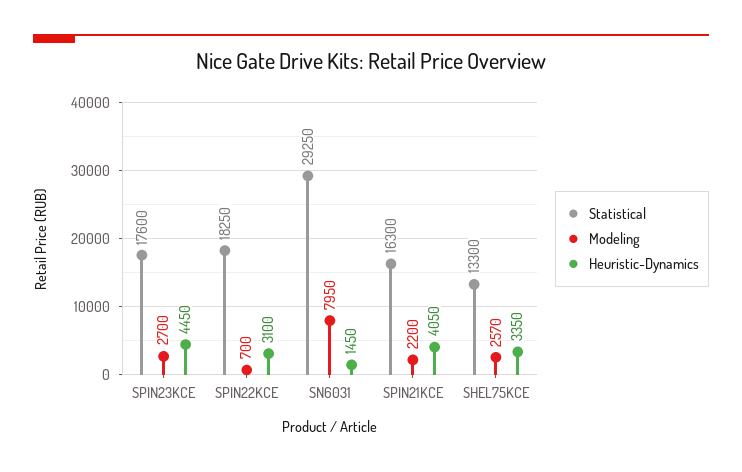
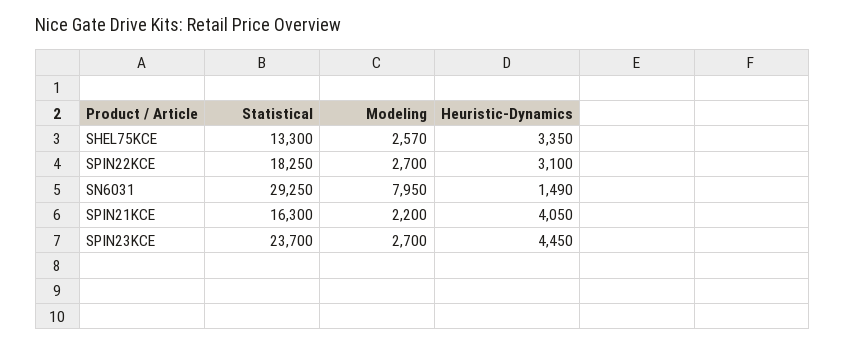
  {
    "Statistical": {
-     "SPIN23KCE": 17600,
+     "SPIN23KCE": 23700,
      "SPIN22KCE": 18250,
      "SN6031": 29250,
      "SPIN21KCE": 16300,
      "SHEL75KCE": 13300
    },
    "Modeling": {
      "SPIN23KCE": 2700,
-     "SPIN22KCE": 700,
+     "SPIN22KCE": 2700,
      "SN6031": 7950,
      "SPIN21KCE": 2200,
      "SHEL75KCE": 2570
    },
    "Heuristic-Dynamics": {
      "SPIN23KCE": 4450,
      "SPIN22KCE": 3100,
-     "SN6031": 1450,
+     "SN6031": 1490,
      "SPIN21KCE": 4050,
      "SHEL75KCE": 3350
    }
  }

